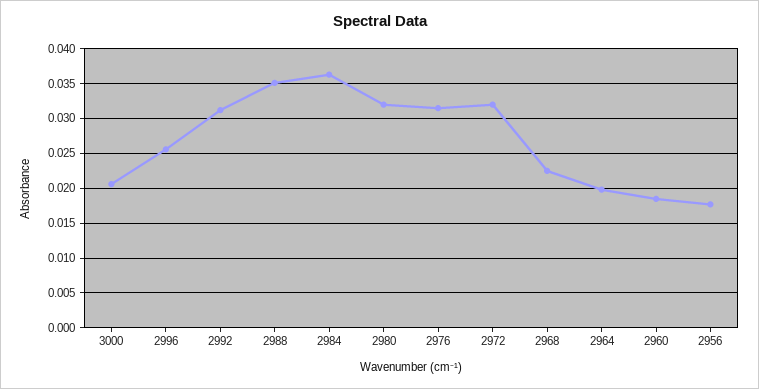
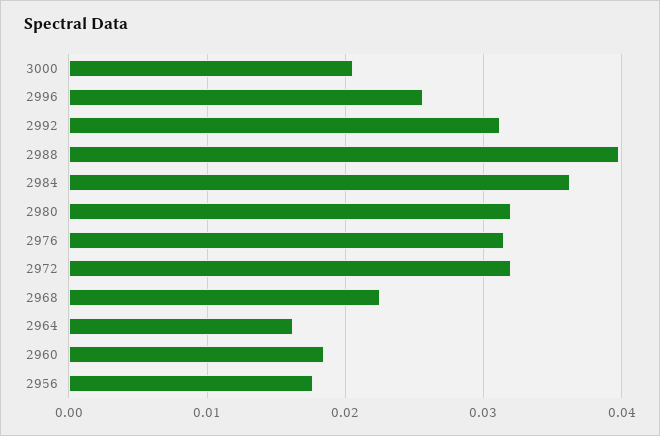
  {
    "3000": 0.021,
    "2996": 0.026,
    "2992": 0.031,
-   "2988": 0.035,
+   "2988": 0.04,
    "2984": 0.036,
    "2980": 0.032,
    "2976": 0.032,
    "2972": 0.032,
    "2968": 0.023,
-   "2964": 0.02,
+   "2964": 0.016,
    "2960": 0.019,
    "2956": 0.018
  }

